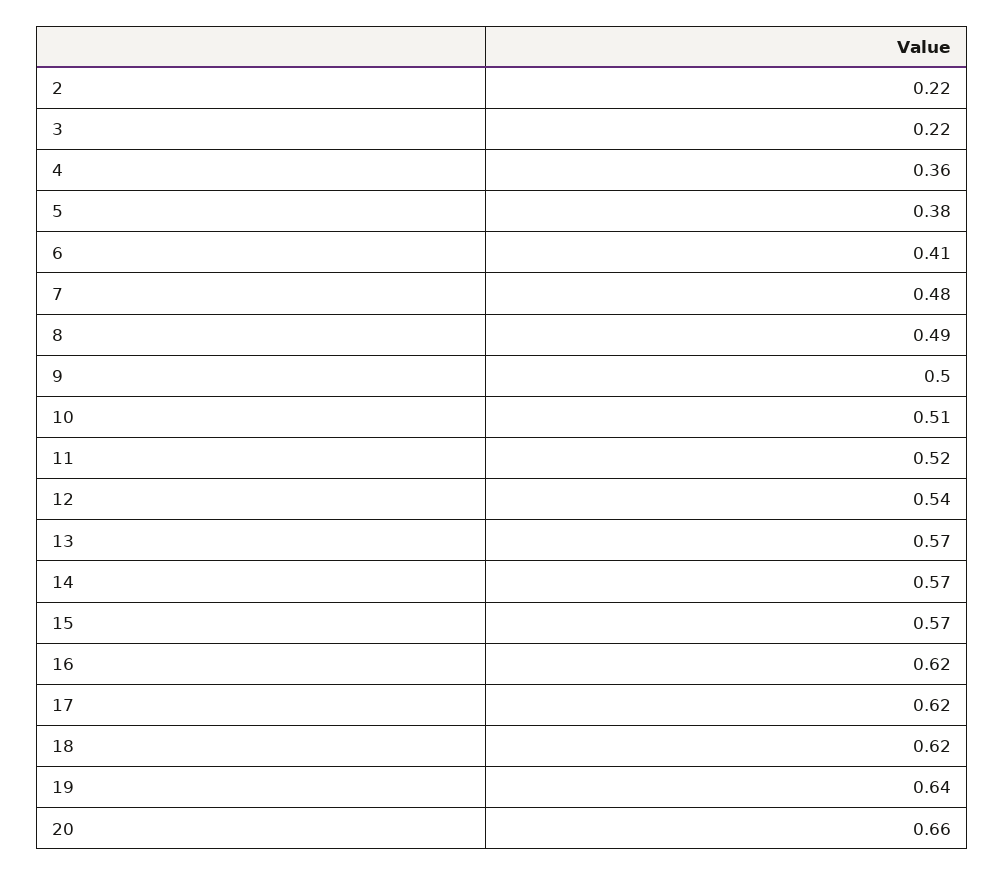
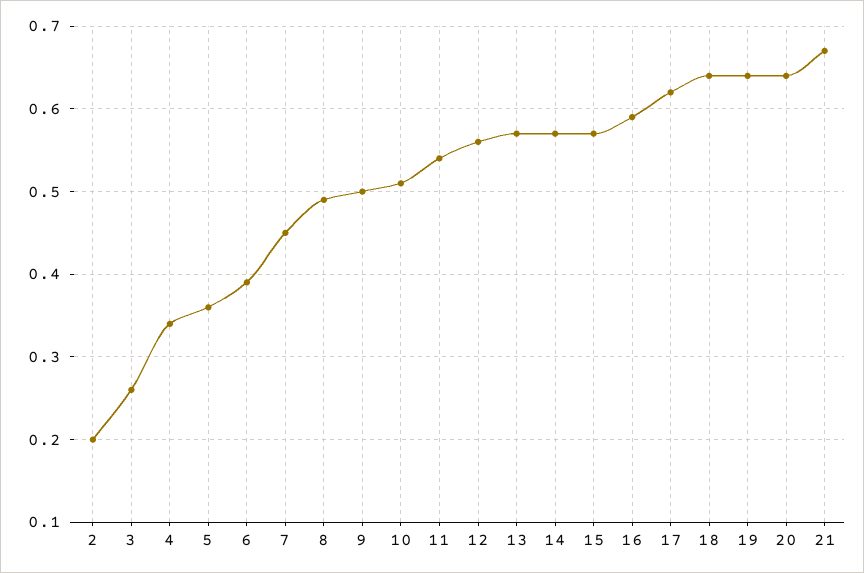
  {
-   "2": 0.22,
+   "2": 0.2,
-   "3": 0.22,
+   "3": 0.26,
-   "4": 0.36,
+   "4": 0.34,
-   "5": 0.38,
+   "5": 0.36,
-   "6": 0.41,
+   "6": 0.39,
-   "7": 0.48,
+   "7": 0.45,
    "8": 0.49,
    "9": 0.5,
    "10": 0.51,
-   "11": 0.52,
+   "11": 0.54,
-   "12": 0.54,
+   "12": 0.56,
    "13": 0.57,
    "14": 0.57,
    "15": 0.57,
-   "16": 0.62,
+   "16": 0.59,
    "17": 0.62,
-   "18": 0.62,
+   "18": 0.64,
    "19": 0.64,
-   "20": 0.66
+   "20": 0.64,
+   "21": 0.67
  }

